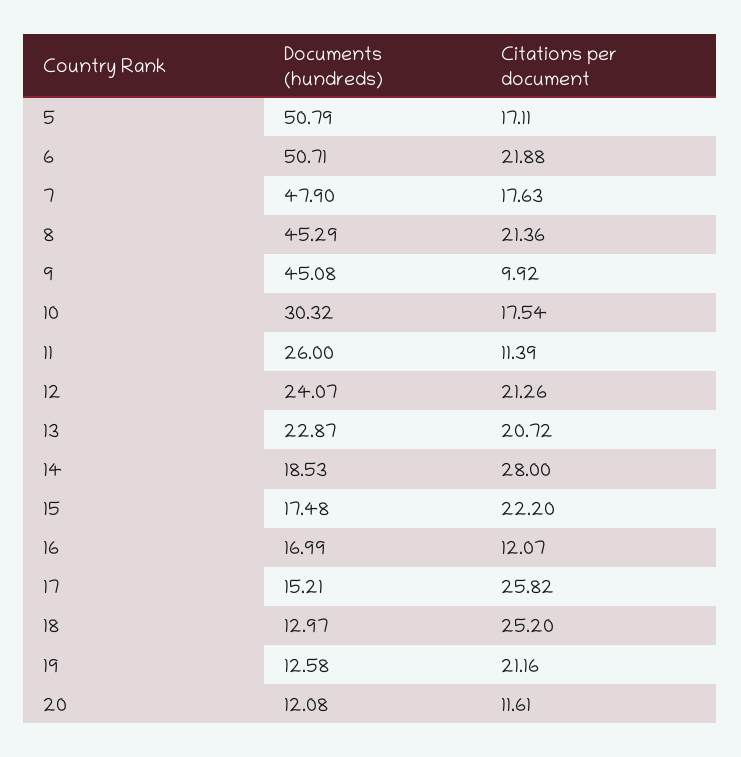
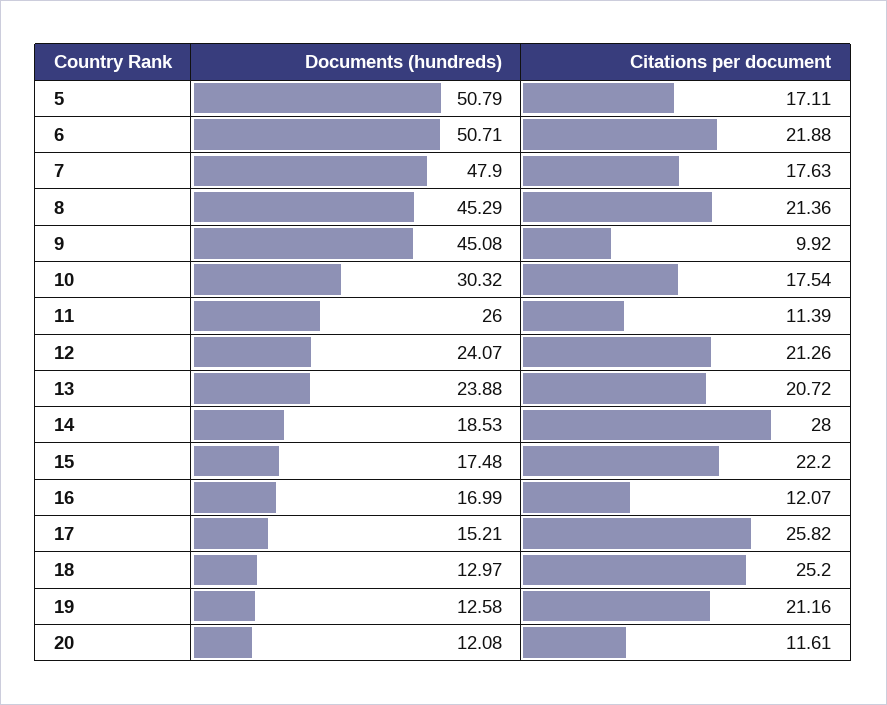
  {
    "Documents (hundreds)": {
      "5": 50.79,
      "6": 50.71,
      "7": 47.9,
      "8": 45.29,
      "9": 45.08,
      "10": 30.32,
      "11": 26,
      "12": 24.07,
-     "13": 22.87,
+     "13": 23.88,
      "14": 18.53,
      "15": 17.48,
      "16": 16.99,
      "17": 15.21,
      "18": 12.97,
      "19": 12.58,
      "20": 12.08
    },
    "Citations per document": {
      "5": 17.11,
      "6": 21.88,
      "7": 17.63,
      "8": 21.36,
      "9": 9.92,
      "10": 17.54,
      "11": 11.39,
      "12": 21.26,
      "13": 20.72,
      "14": 28,
      "15": 22.2,
      "16": 12.07,
      "17": 25.82,
      "18": 25.2,
      "19": 21.16,
      "20": 11.61
    }
  }

